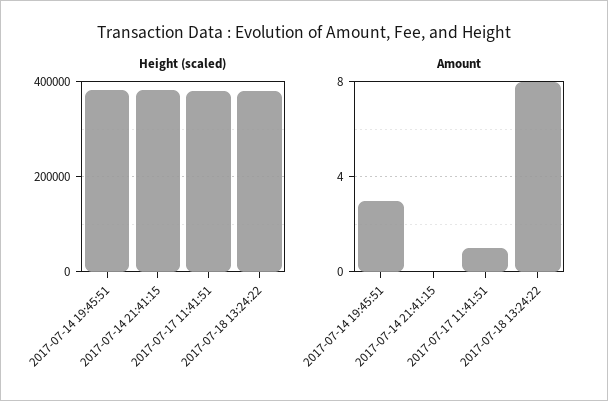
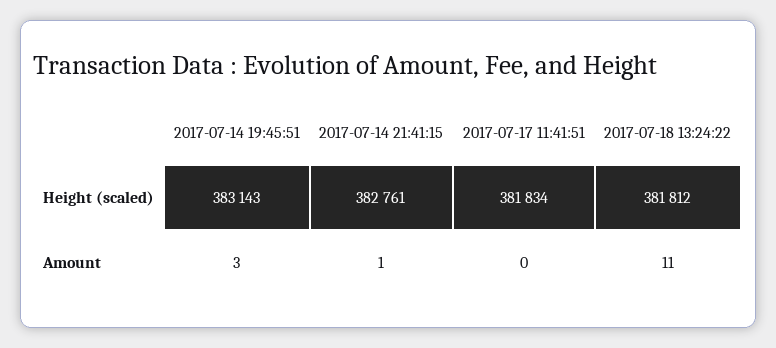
  {
    "Height (scaled)": {
      "2017-07-14 19:45:51": 383143,
      "2017-07-14 21:41:15": 382761,
      "2017-07-17 11:41:51": 381834,
      "2017-07-18 13:24:22": 381812
    },
    "Amount": {
      "2017-07-14 19:45:51": 3,
-     "2017-07-14 21:41:15": 0,
+     "2017-07-14 21:41:15": 1,
-     "2017-07-17 11:41:51": 1,
+     "2017-07-17 11:41:51": 0,
-     "2017-07-18 13:24:22": 8
+     "2017-07-18 13:24:22": 11
    }
  }

